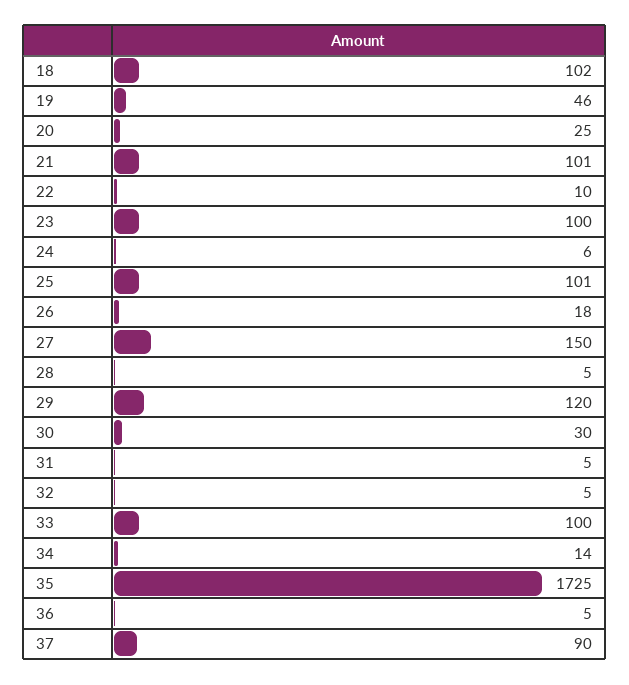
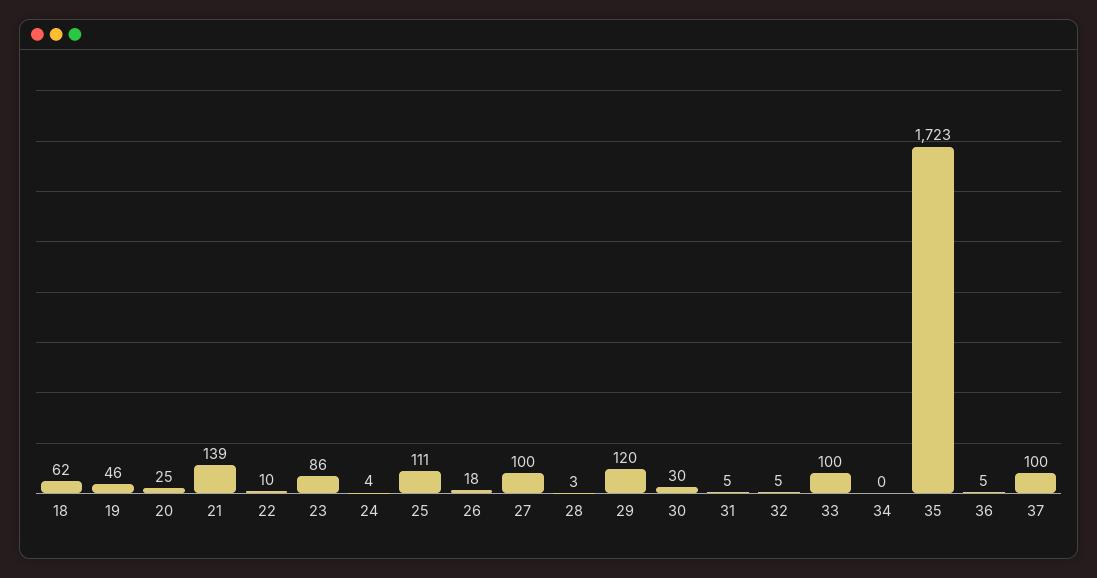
  {
-   "18": 102,
+   "18": 62,
    "19": 46,
    "20": 25,
-   "21": 101,
+   "21": 139,
    "22": 10,
-   "23": 100,
+   "23": 86,
-   "24": 6,
+   "24": 4,
-   "25": 101,
+   "25": 111,
    "26": 18,
-   "27": 150,
+   "27": 100,
-   "28": 5,
+   "28": 3,
    "29": 120,
    "30": 30,
    "31": 5,
    "32": 5,
    "33": 100,
-   "34": 14,
+   "34": 0,
-   "35": 1725,
+   "35": 1723,
    "36": 5,
-   "37": 90
+   "37": 100
  }

